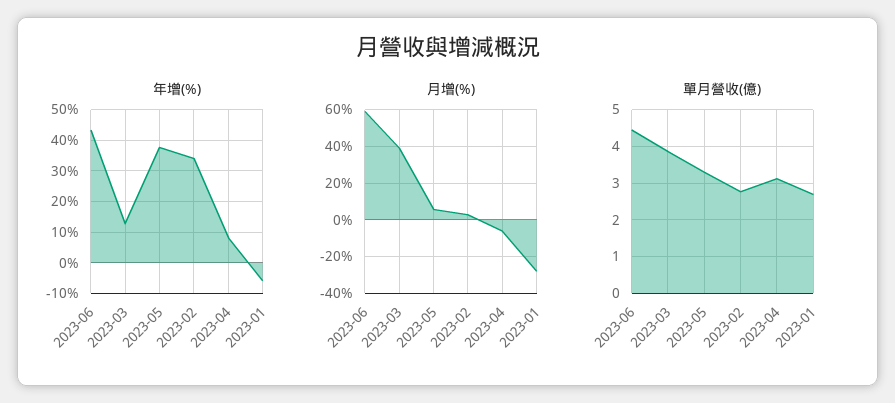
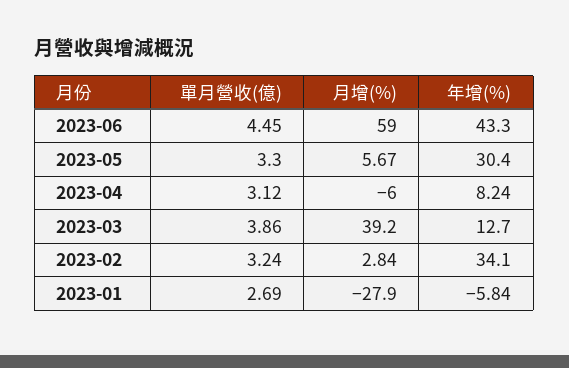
  {
    "年增(%)": {
      "2023-06": 43.3,
      "2023-03": 12.7,
-     "2023-05": 38,
+     "2023-05": 30.4,
      "2023-02": 34.1,
      "2023-04": 8.24,
      "2023-01": -5.84
    },
    "月增(%)": {
      "2023-06": 59,
      "2023-03": 39.2,
      "2023-05": 5.67,
      "2023-02": 2.84,
      "2023-04": -6,
      "2023-01": -27.9
    },
    "單月營收(億)": {
      "2023-06": 4.45,
      "2023-03": 3.86,
      "2023-05": 3.3,
-     "2023-02": 2.8,
+     "2023-02": 3.24,
      "2023-04": 3.12,
      "2023-01": 2.69
    }
  }

